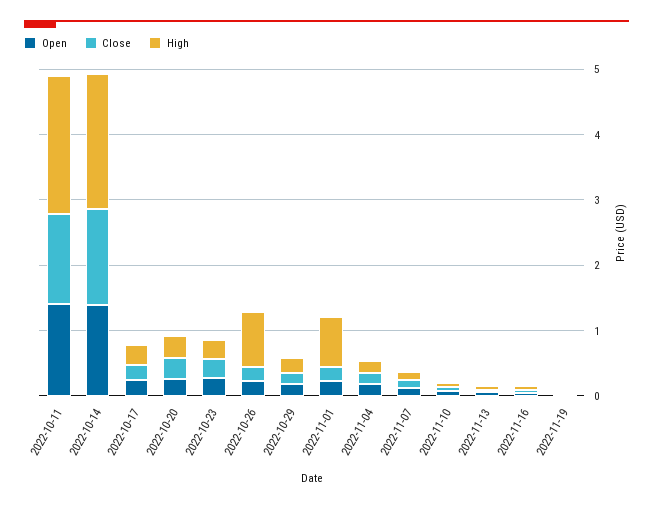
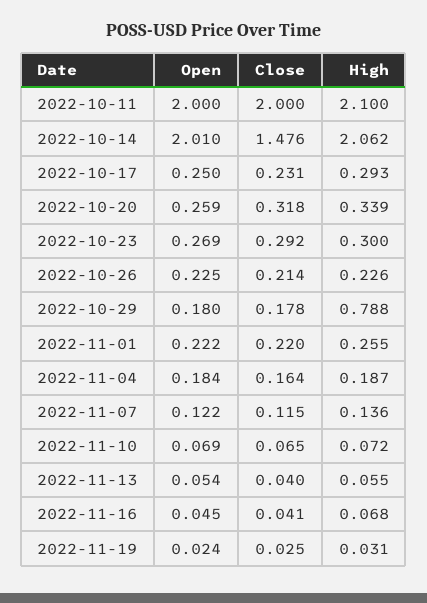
  {
    "Open": {
-     "2022-10-11": 1.4,
+     "2022-10-11": 2,
-     "2022-10-14": 1.4,
+     "2022-10-14": 2.01,
      "2022-10-17": 0.25,
      "2022-10-20": 0.259,
      "2022-10-23": 0.269,
      "2022-10-26": 0.225,
      "2022-10-29": 0.18,
      "2022-11-01": 0.222,
      "2022-11-04": 0.184,
      "2022-11-07": 0.122,
      "2022-11-10": 0.069,
      "2022-11-13": 0.054,
      "2022-11-16": 0.045,
      "2022-11-19": 0.024
    },
    "Close": {
-     "2022-10-11": 1.4,
+     "2022-10-11": 2,
      "2022-10-14": 1.476,
      "2022-10-17": 0.231,
      "2022-10-20": 0.318,
      "2022-10-23": 0.292,
      "2022-10-26": 0.214,
      "2022-10-29": 0.178,
      "2022-11-01": 0.22,
      "2022-11-04": 0.164,
      "2022-11-07": 0.115,
      "2022-11-10": 0.065,
      "2022-11-13": 0.04,
      "2022-11-16": 0.041,
      "2022-11-19": 0.025
    },
    "High": {
      "2022-10-11": 2.1,
      "2022-10-14": 2.062,
      "2022-10-17": 0.293,
      "2022-10-20": 0.339,
      "2022-10-23": 0.3,
-     "2022-10-26": 0.8,
+     "2022-10-26": 0.226,
-     "2022-10-29": 0.2,
+     "2022-10-29": 0.788,
-     "2022-11-01": 0.8,
+     "2022-11-01": 0.255,
      "2022-11-04": 0.187,
      "2022-11-07": 0.136,
      "2022-11-10": 0.072,
      "2022-11-13": 0.055,
      "2022-11-16": 0.068,
      "2022-11-19": 0.031
    }
  }

